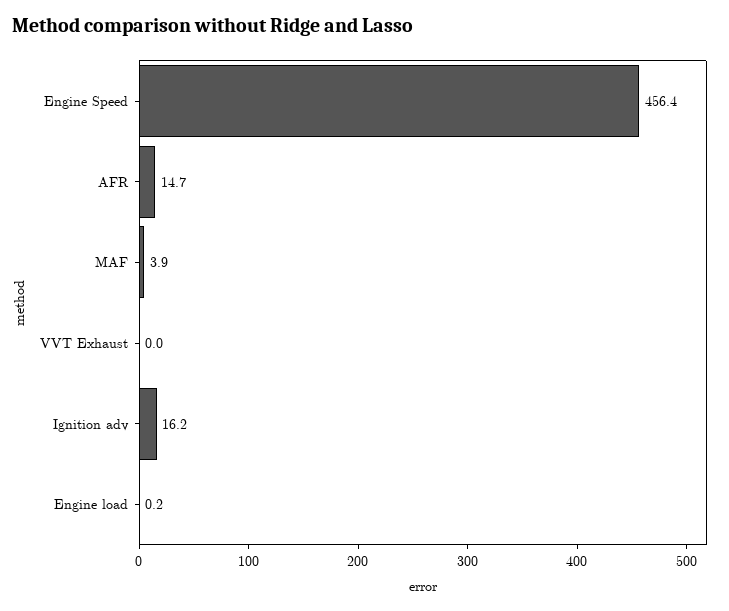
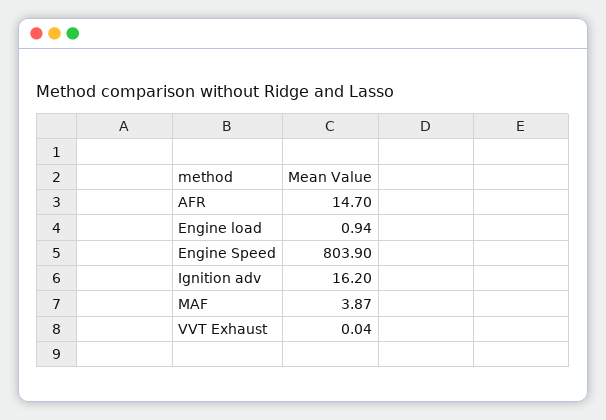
  {
-   "Engine Speed": 456.4,
+   "Engine Speed": 803.9,
    "AFR": 14.7,
    "MAF": 3.87,
    "VVT Exhaust": 0.04,
    "Ignition adv": 16.2,
-   "Engine load": 0.2
+   "Engine load": 0.94
  }

